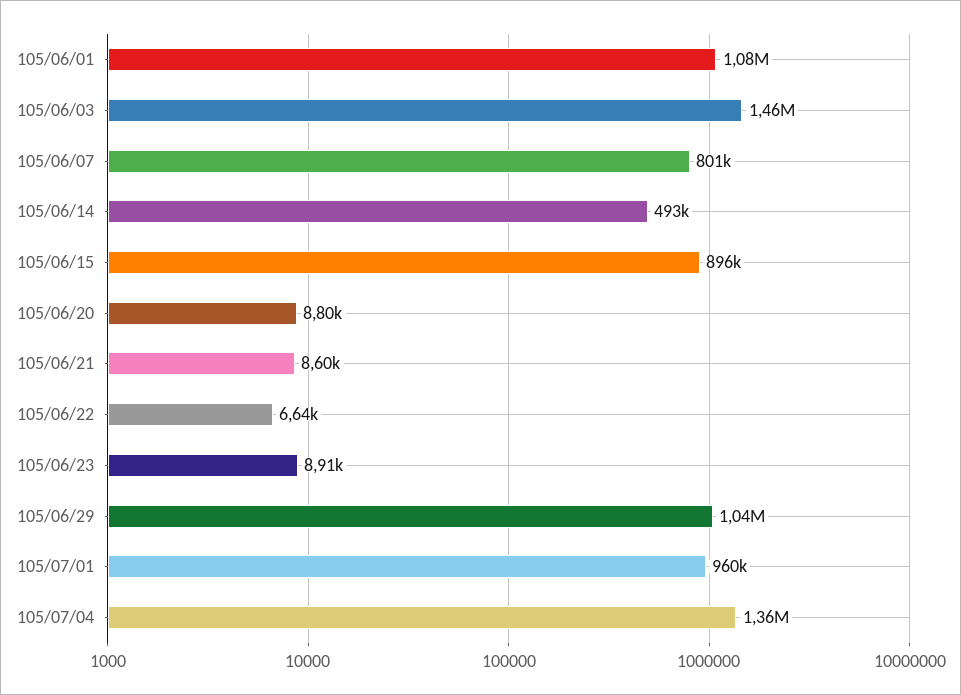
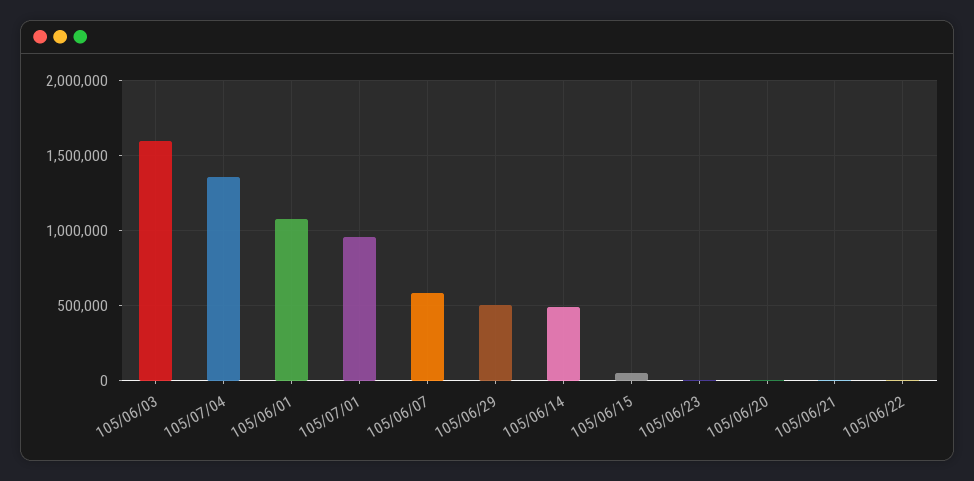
  {
    "105/06/01": 1080000,
-   "105/06/03": 1460000,
+   "105/06/03": 1600000,
-   "105/06/07": 801000,
+   "105/06/07": 600000,
    "105/06/14": 493000,
-   "105/06/15": 896000,
+   "105/06/15": 50000,
    "105/06/20": 8800,
    "105/06/21": 8600,
    "105/06/22": 6640,
    "105/06/23": 8910,
-   "105/06/29": 1040000,
+   "105/06/29": 500000,
    "105/07/01": 960000,
    "105/07/04": 1360000
  }

